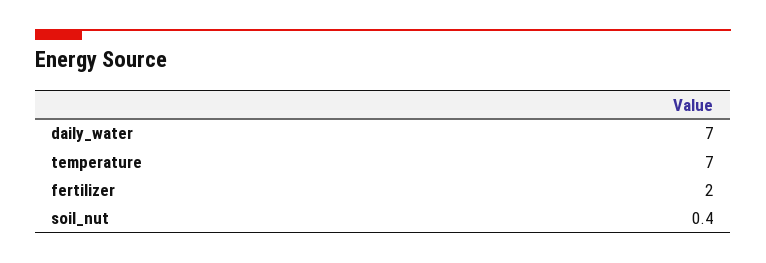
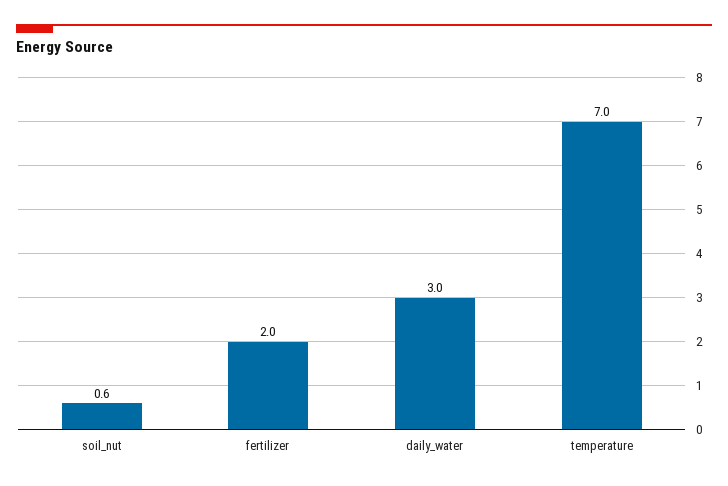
  {
-   "daily_water": 7,
+   "daily_water": 3,
    "temperature": 7,
    "fertilizer": 2,
-   "soil_nut": 0.4
+   "soil_nut": 0.6
  }

